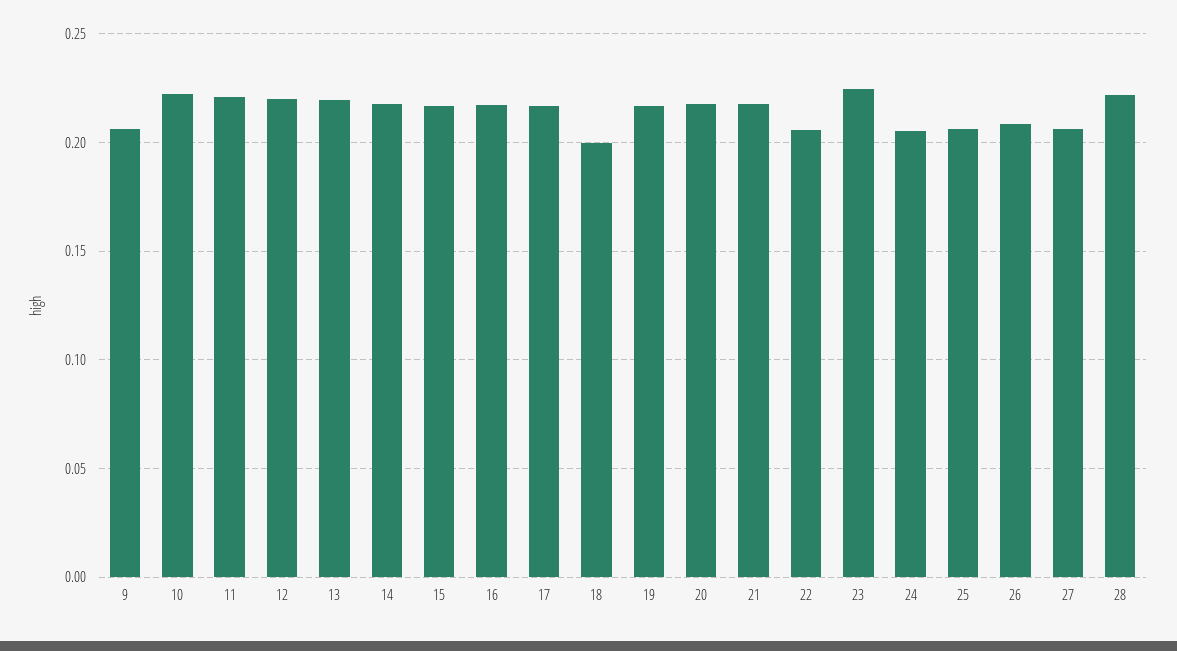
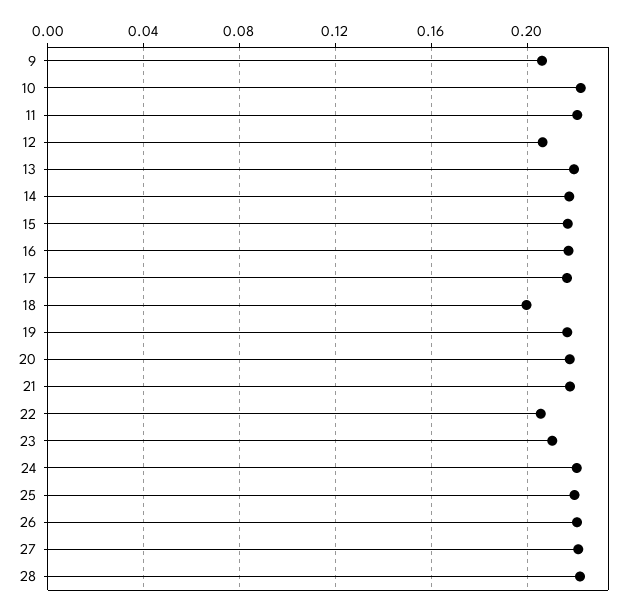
  {
    "9": 0.205,
    "10": 0.22,
    "11": 0.22,
-   "12": 0.22,
+   "12": 0.205,
    "13": 0.22,
    "14": 0.22,
    "15": 0.215,
    "16": 0.215,
    "17": 0.215,
    "18": 0.2,
    "19": 0.215,
    "20": 0.22,
    "21": 0.22,
    "22": 0.205,
-   "23": 0.225,
+   "23": 0.21,
-   "24": 0.205,
+   "24": 0.22,
-   "25": 0.205,
+   "25": 0.22,
-   "26": 0.21,
+   "26": 0.22,
-   "27": 0.205,
+   "27": 0.22,
    "28": 0.22
  }

